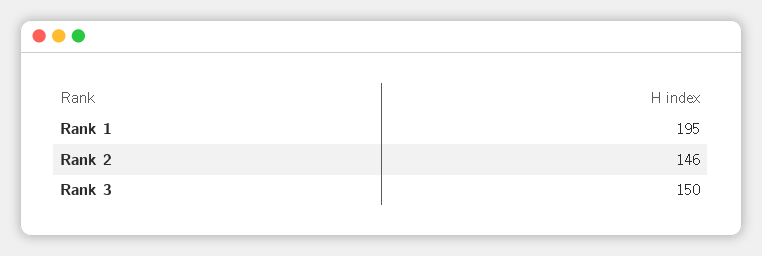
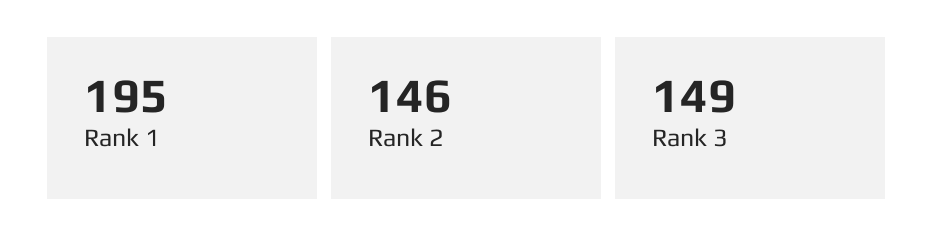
  {
    "Rank 1": 195,
    "Rank 2": 146,
-   "Rank 3": 150
+   "Rank 3": 149
  }

